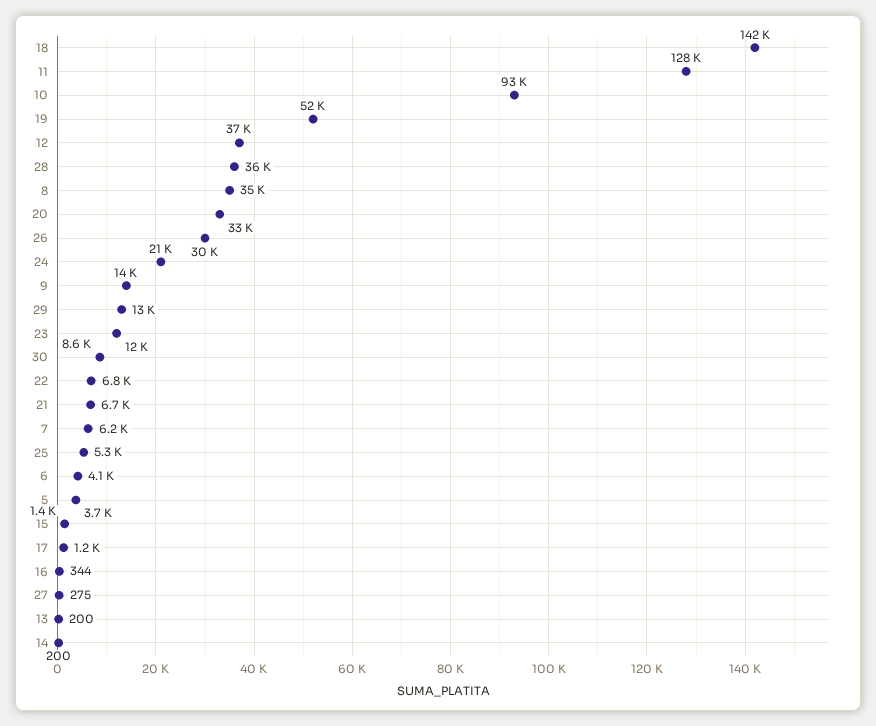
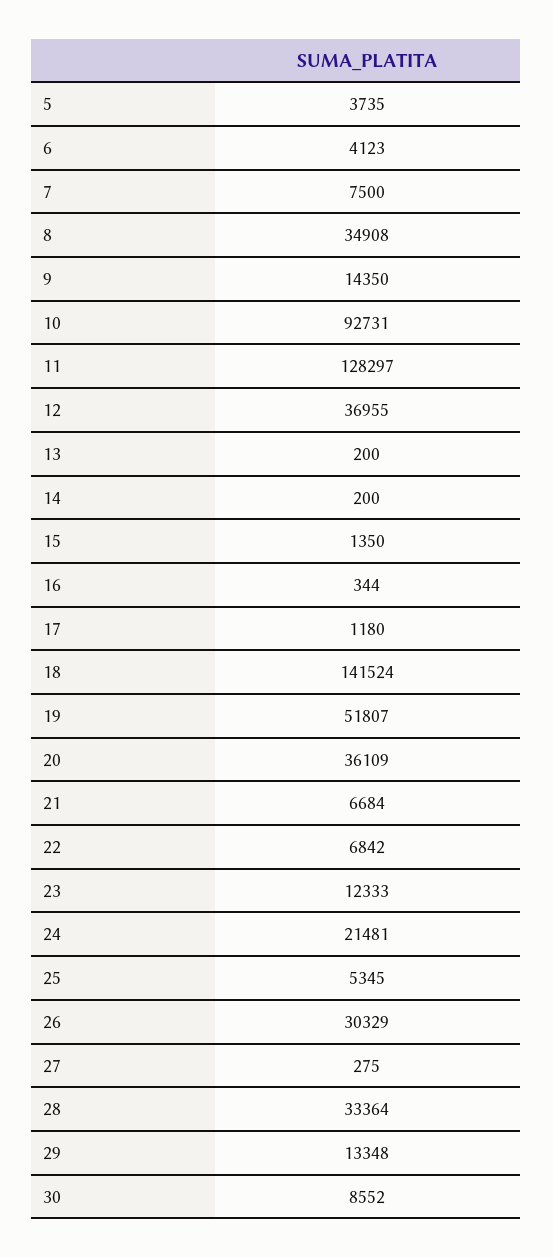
  {
    "18": 141524,
    "11": 128297,
    "10": 92731,
    "19": 51807,
    "12": 36955,
-   "28": 36000,
+   "28": 33364,
    "8": 34908,
-   "20": 33000,
+   "20": 36109,
    "26": 30329,
    "24": 21481,
    "9": 14350,
    "29": 13348,
    "23": 12333,
    "30": 8552,
    "22": 6842,
    "21": 6684,
-   "7": 6200,
+   "7": 7500,
    "25": 5345,
    "6": 4123,
    "5": 3735,
    "15": 1350,
    "17": 1180,
    "16": 344,
    "27": 275,
    "13": 200,
    "14": 200
  }

